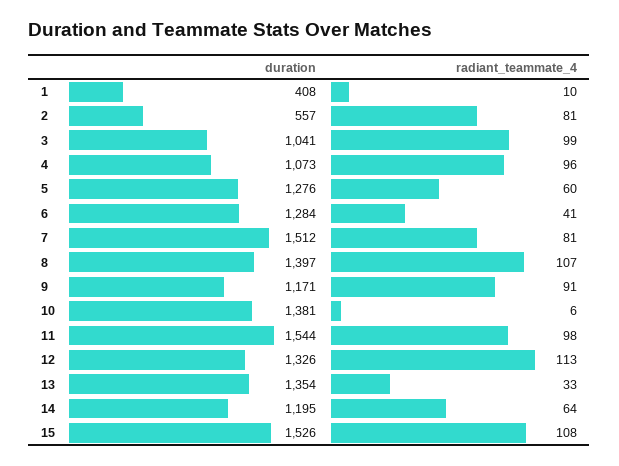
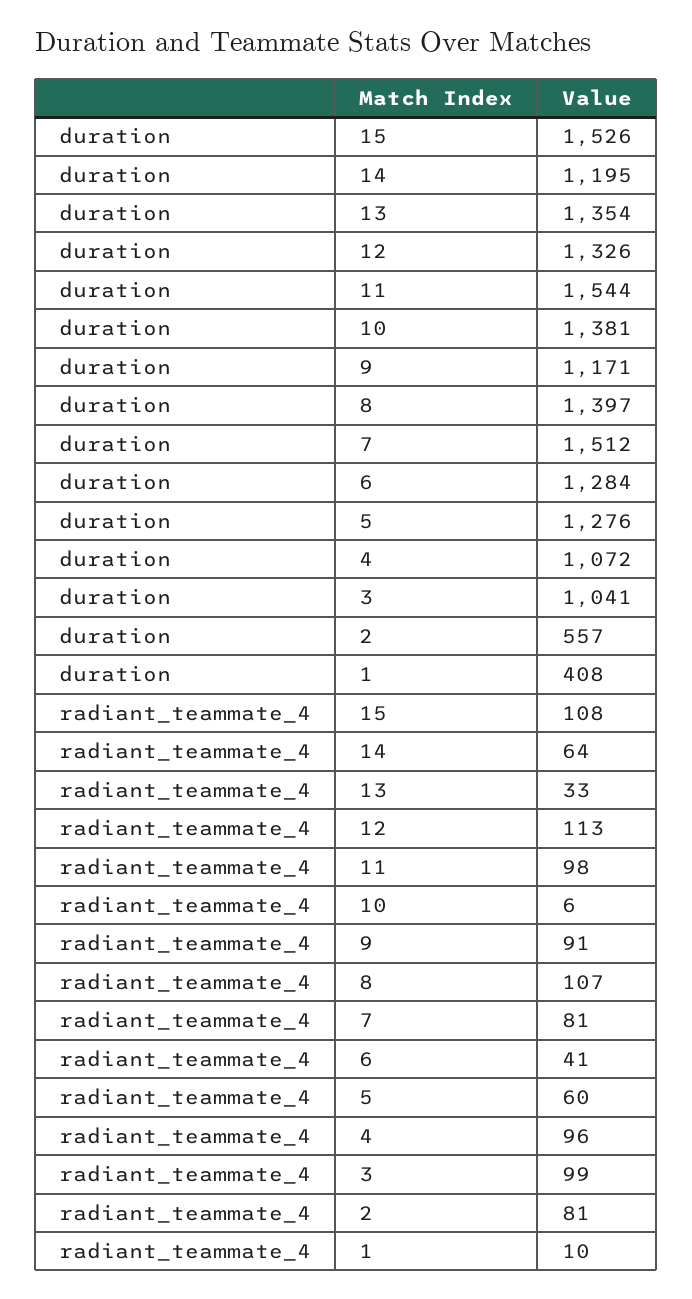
  {
    "duration": {
      "1": 408,
      "2": 557,
      "3": 1041,
-     "4": 1073,
+     "4": 1072,
      "5": 1276,
      "6": 1284,
      "7": 1512,
      "8": 1397,
      "9": 1171,
      "10": 1381,
      "11": 1544,
      "12": 1326,
      "13": 1354,
      "14": 1195,
      "15": 1526
    },
    "radiant_teammate_4": {
      "1": 10,
      "2": 81,
      "3": 99,
      "4": 96,
      "5": 60,
      "6": 41,
      "7": 81,
      "8": 107,
      "9": 91,
      "10": 6,
      "11": 98,
      "12": 113,
      "13": 33,
      "14": 64,
      "15": 108
    }
  }

